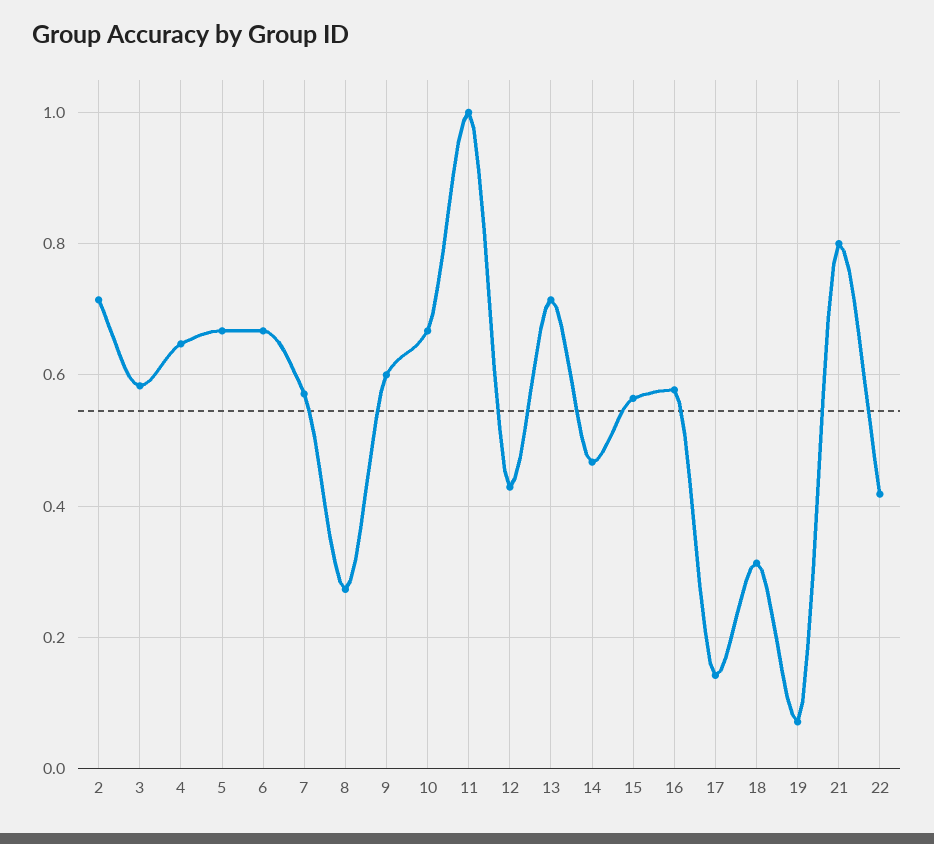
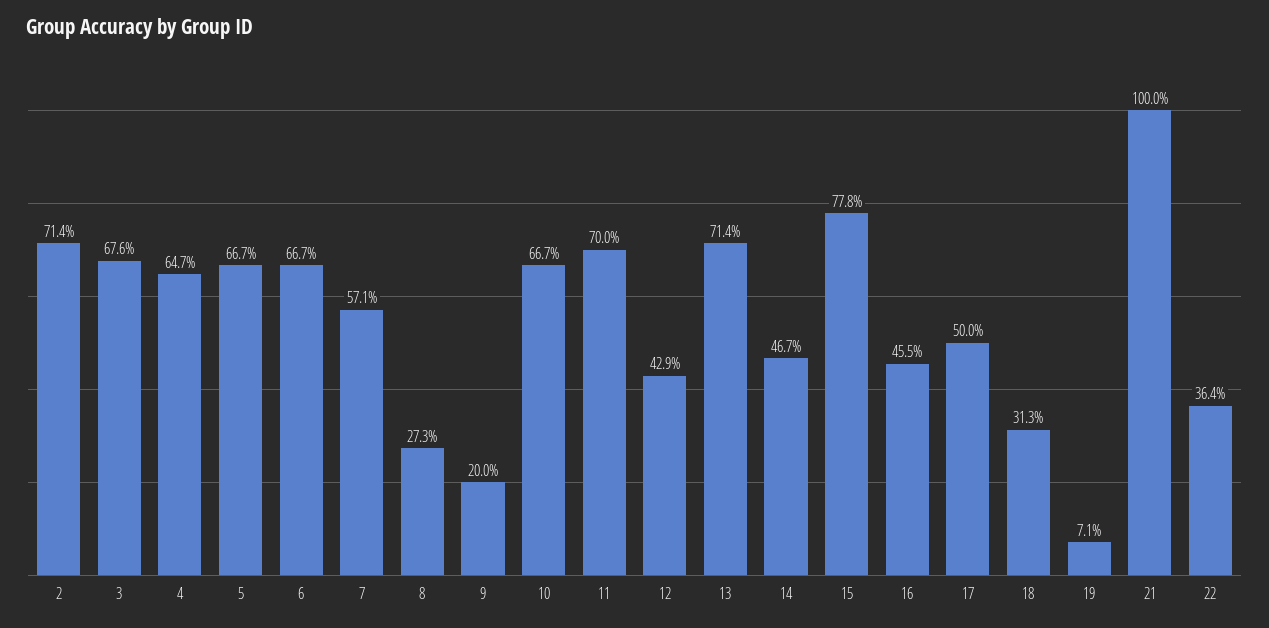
  {
    "2": 0.714,
-   "3": 0.58,
+   "3": 0.676,
    "4": 0.647,
    "5": 0.667,
    "6": 0.667,
    "7": 0.571,
    "8": 0.273,
-   "9": 0.6,
+   "9": 0.2,
    "10": 0.667,
-   "11": 1,
+   "11": 0.7,
    "12": 0.429,
    "13": 0.714,
    "14": 0.467,
-   "15": 0.56,
+   "15": 0.778,
-   "16": 0.58,
+   "16": 0.455,
-   "17": 0.14,
+   "17": 0.5,
    "18": 0.313,
    "19": 0.071,
-   "21": 0.8,
+   "21": 1,
-   "22": 0.42
+   "22": 0.364
  }

